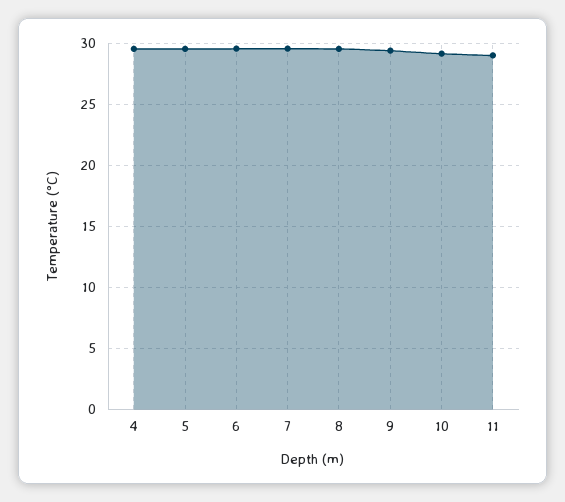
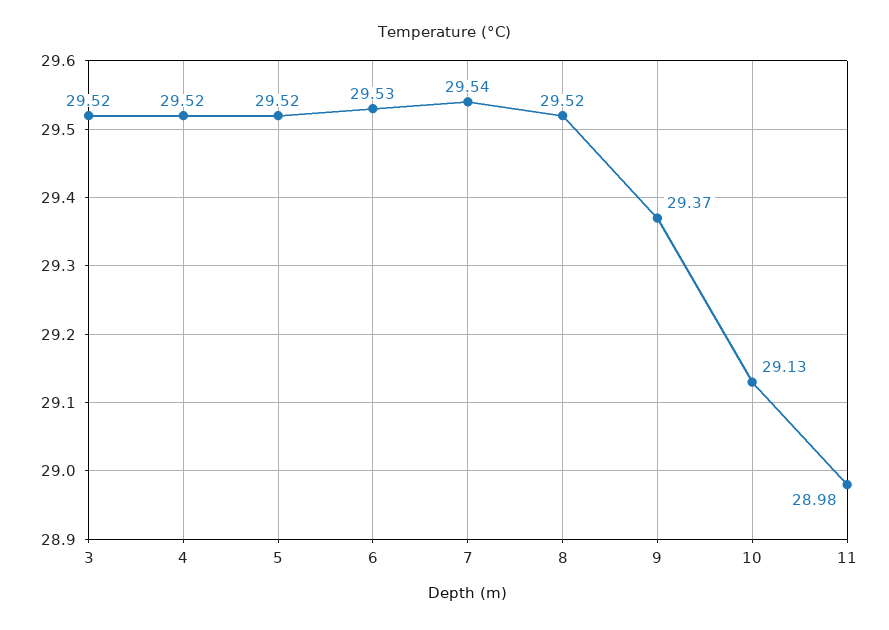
  {
    "4": 29.52,
    "5": 29.52,
    "6": 29.53,
    "7": 29.54,
    "8": 29.52,
    "9": 29.37,
    "10": 29.13,
-   "11": 28.98
+   "11": 28.98,
+   "3": 29.52
  }

